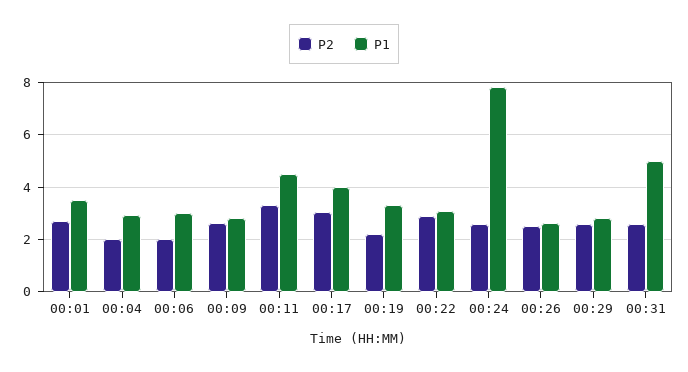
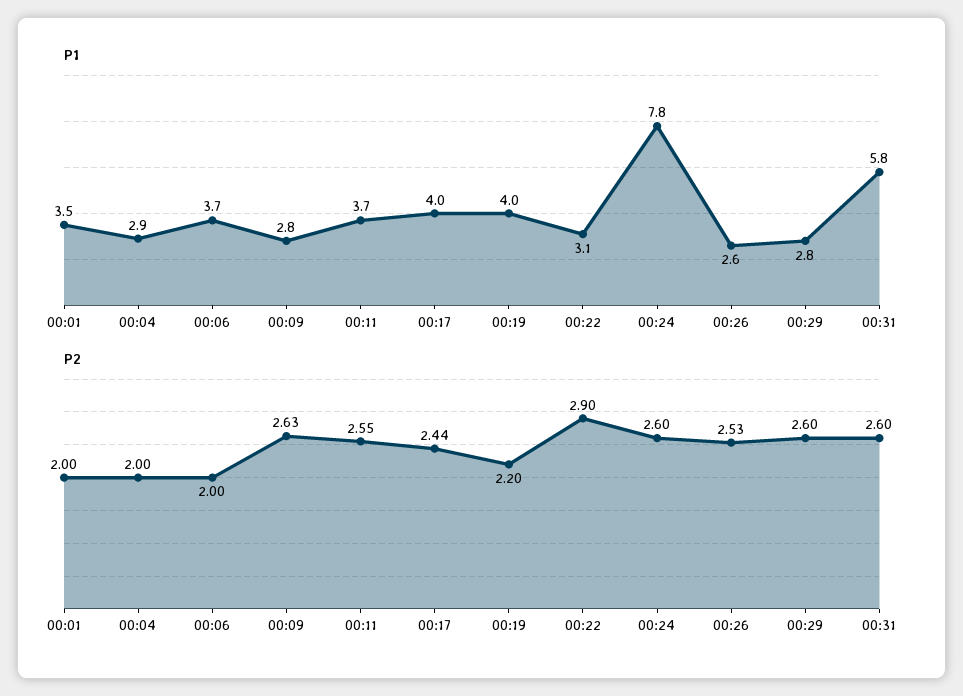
  {
    "P2": {
-     "00:01": 2.75,
+     "00:01": 2,
      "00:04": 2,
      "00:06": 2,
      "00:09": 2.63,
-     "00:11": 3.25,
+     "00:11": 2.55,
-     "00:17": 3,
+     "00:17": 2.44,
      "00:19": 2.2,
      "00:22": 2.9,
      "00:24": 2.6,
      "00:26": 2.53,
      "00:29": 2.6,
      "00:31": 2.6
    },
    "P1": {
      "00:01": 3.5,
      "00:04": 2.9,
-     "00:06": 3,
+     "00:06": 3.7,
      "00:09": 2.8,
-     "00:11": 4.5,
+     "00:11": 3.7,
      "00:17": 4,
-     "00:19": 3.25,
+     "00:19": 4,
      "00:22": 3.1,
      "00:24": 7.8,
      "00:26": 2.6,
      "00:29": 2.8,
-     "00:31": 5
+     "00:31": 5.8
    }
  }

